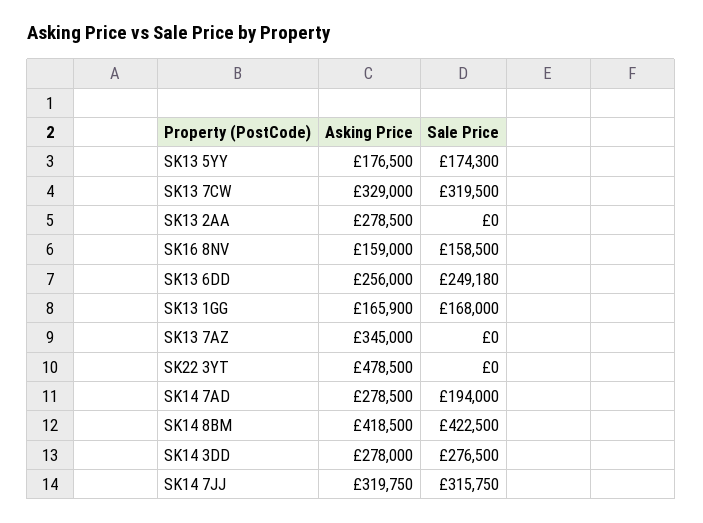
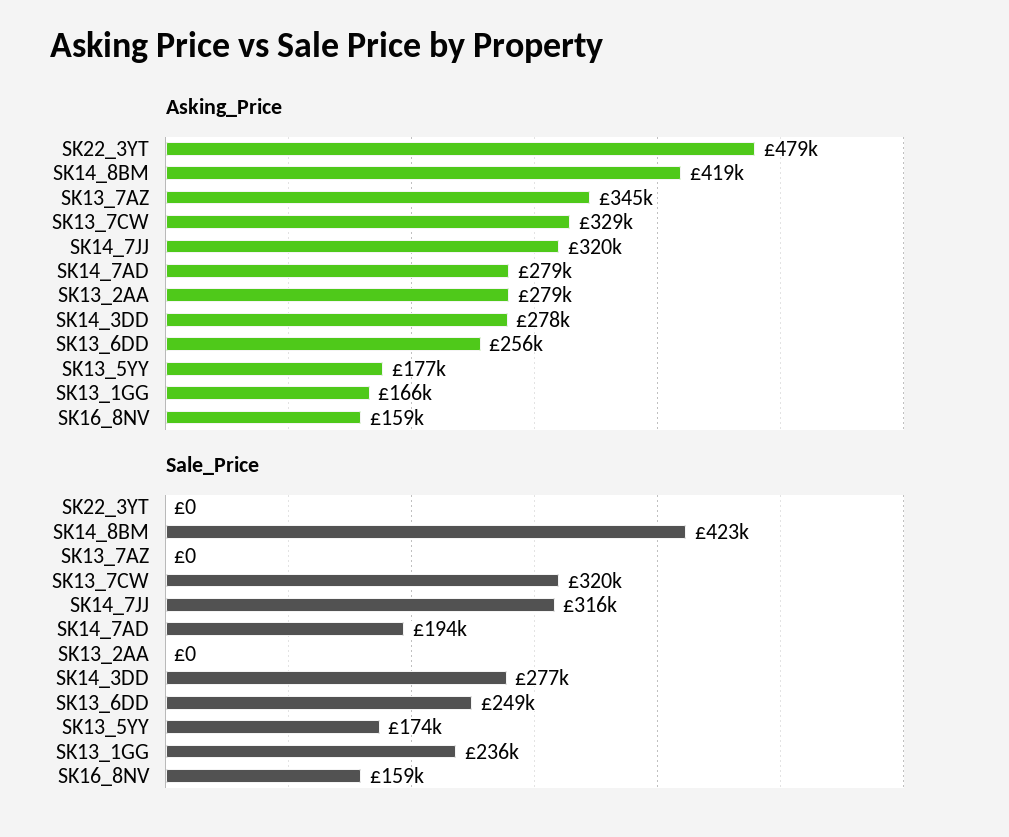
  {
    "Asking Price": {
      "SK13 5YY": 176500,
      "SK13 7CW": 329000,
      "SK13 2AA": 278500,
      "SK16 8NV": 159000,
      "SK13 6DD": 256000,
      "SK13 1GG": 165900,
      "SK13 7AZ": 345000,
      "SK22 3YT": 478500,
      "SK14 7AD": 278500,
      "SK14 8BM": 418500,
      "SK14 3DD": 278000,
      "SK14 7JJ": 319750
    },
    "Sale Price": {
      "SK13 5YY": 174300,
      "SK13 7CW": 319500,
      "SK13 2AA": 0,
      "SK16 8NV": 158500,
      "SK13 6DD": 249180,
-     "SK13 1GG": 168000,
+     "SK13 1GG": 236000,
      "SK13 7AZ": 0,
      "SK22 3YT": 0,
      "SK14 7AD": 194000,
      "SK14 8BM": 422500,
      "SK14 3DD": 276500,
      "SK14 7JJ": 315750
    }
  }

